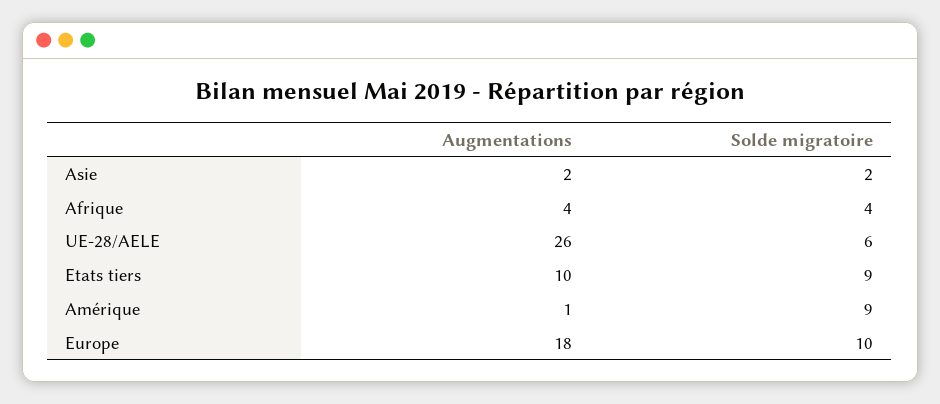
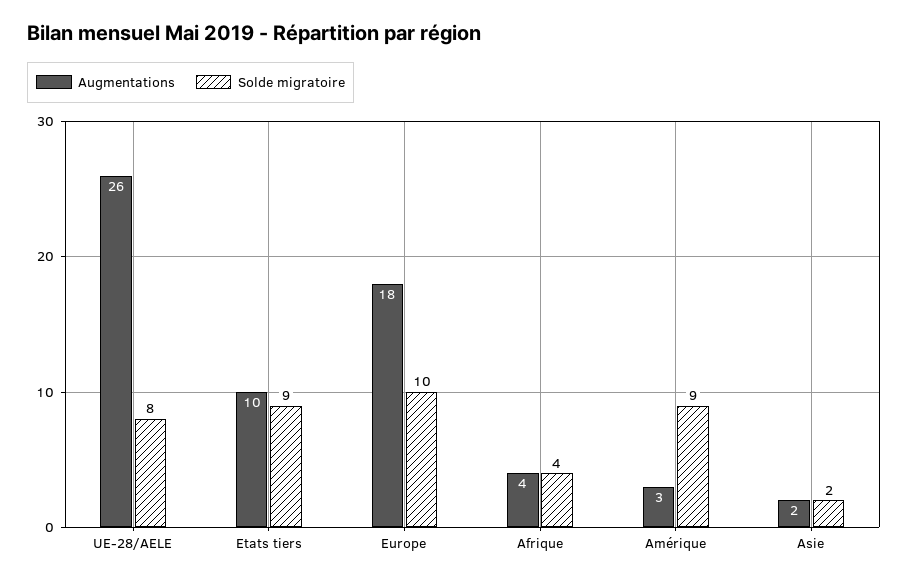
  {
    "Augmentations": {
      "Asie": 2,
      "Afrique": 4,
      "UE-28/AELE": 26,
      "Etats tiers": 10,
-     "Amérique": 1,
+     "Amérique": 3,
      "Europe": 18
    },
    "Solde migratoire": {
      "Asie": 2,
      "Afrique": 4,
-     "UE-28/AELE": 6,
+     "UE-28/AELE": 8,
      "Etats tiers": 9,
      "Amérique": 9,
      "Europe": 10
    }
  }

